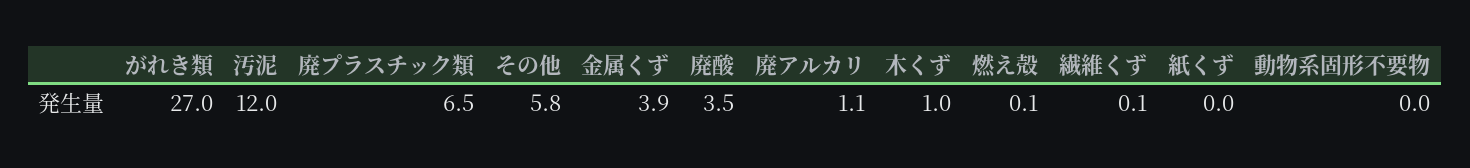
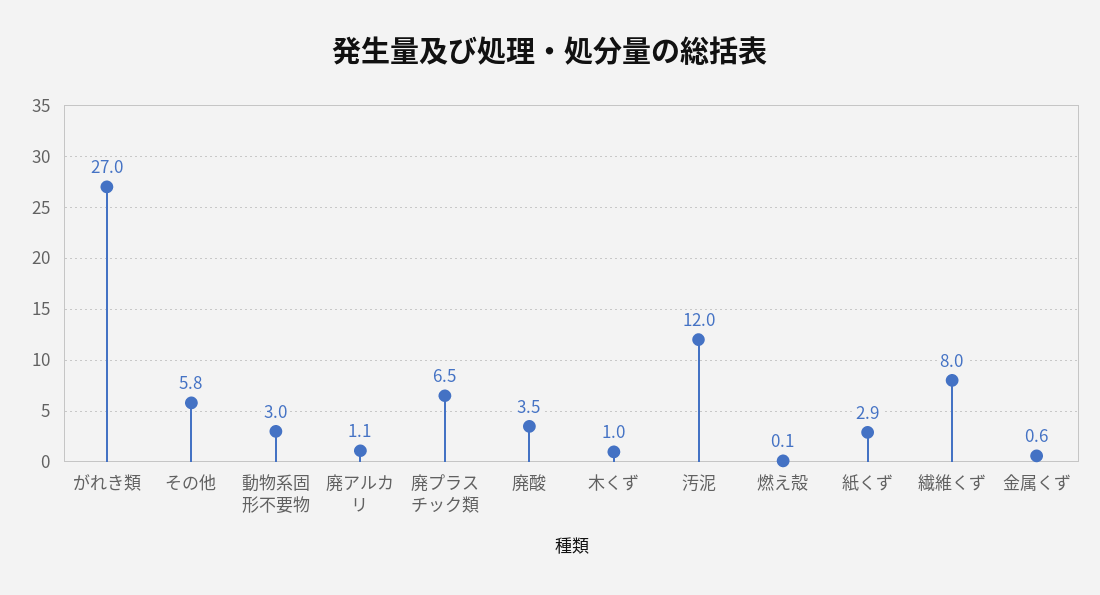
  {
    "がれき類": 27,
    "汚泥": 12,
    "廃プラスチック類": 6.5,
    "その他": 5.8,
-   "金属くず": 3.9,
+   "金属くず": 0.6,
    "廃酸": 3.5,
    "廃アルカリ": 1.1,
    "木くず": 1,
    "燃え殻": 0.1,
-   "繊維くず": 0.1,
+   "繊維くず": 8,
-   "紙くず": 0,
+   "紙くず": 2.9,
-   "動物系固形不要物": 0
+   "動物系固形不要物": 3
  }

